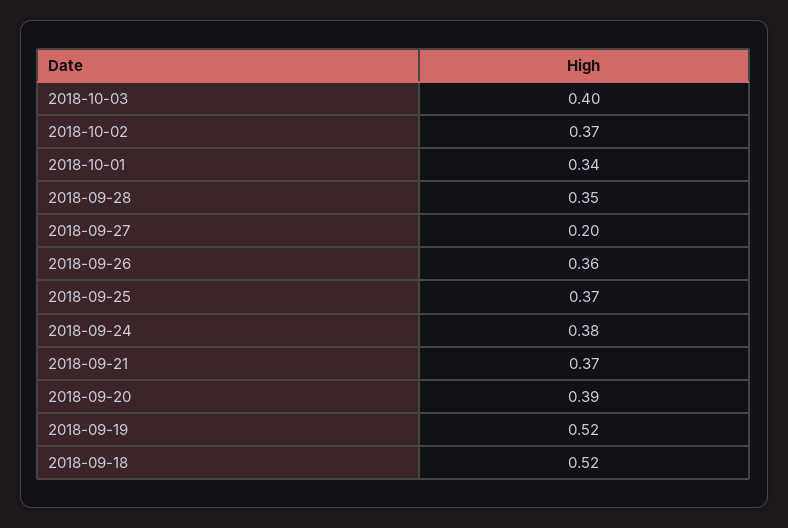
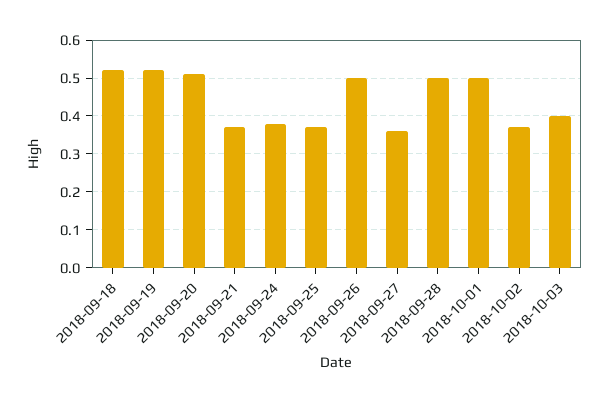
  {
    "2018-10-03": 0.4,
    "2018-10-02": 0.37,
-   "2018-10-01": 0.34,
+   "2018-10-01": 0.5,
-   "2018-09-28": 0.35,
+   "2018-09-28": 0.5,
-   "2018-09-27": 0.2,
+   "2018-09-27": 0.35,
-   "2018-09-26": 0.36,
+   "2018-09-26": 0.5,
    "2018-09-25": 0.37,
    "2018-09-24": 0.38,
    "2018-09-21": 0.37,
-   "2018-09-20": 0.39,
+   "2018-09-20": 0.5,
    "2018-09-19": 0.52,
    "2018-09-18": 0.52
  }

